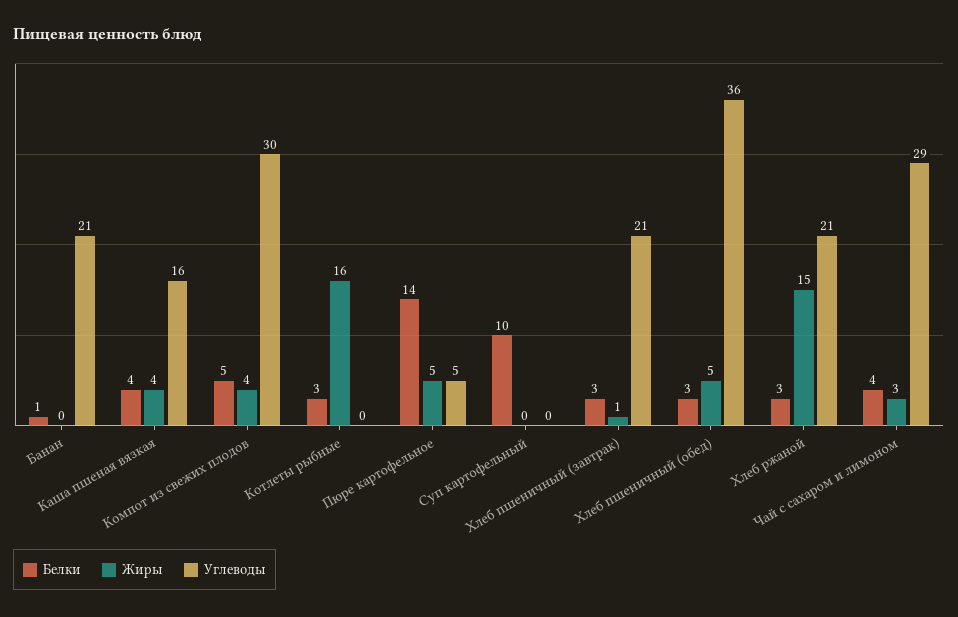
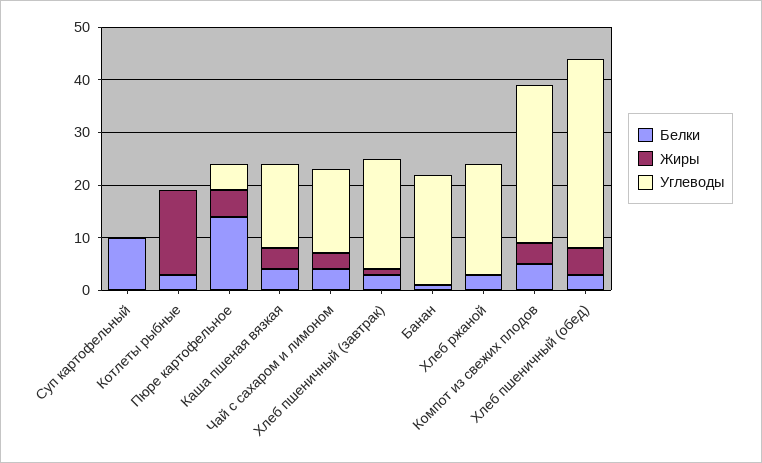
  {
    "Белки": {
      "Банан": 1,
      "Каша пшеная вязкая": 4,
      "Компот из свежих плодов": 5,
      "Котлеты рыбные": 3,
      "Пюре картофельное": 14,
      "Суп картофельный": 10,
      "Хлеб пшеничный (завтрак)": 3,
      "Хлеб пшеничный (обед)": 3,
      "Хлеб ржаной": 3,
      "Чай с сахаром и лимоном": 4
    },
    "Жиры": {
      "Банан": 0,
      "Каша пшеная вязкая": 4,
      "Компот из свежих плодов": 4,
      "Котлеты рыбные": 16,
      "Пюре картофельное": 5,
      "Суп картофельный": 0,
      "Хлеб пшеничный (завтрак)": 1,
      "Хлеб пшеничный (обед)": 5,
-     "Хлеб ржаной": 15,
+     "Хлеб ржаной": 0,
      "Чай с сахаром и лимоном": 3
    },
    "Углеводы": {
      "Банан": 21,
      "Каша пшеная вязкая": 16,
      "Компот из свежих плодов": 30,
      "Котлеты рыбные": 0,
      "Пюре картофельное": 5,
      "Суп картофельный": 0,
      "Хлеб пшеничный (завтрак)": 21,
      "Хлеб пшеничный (обед)": 36,
      "Хлеб ржаной": 21,
-     "Чай с сахаром и лимоном": 29
+     "Чай с сахаром и лимоном": 15
    }
  }

